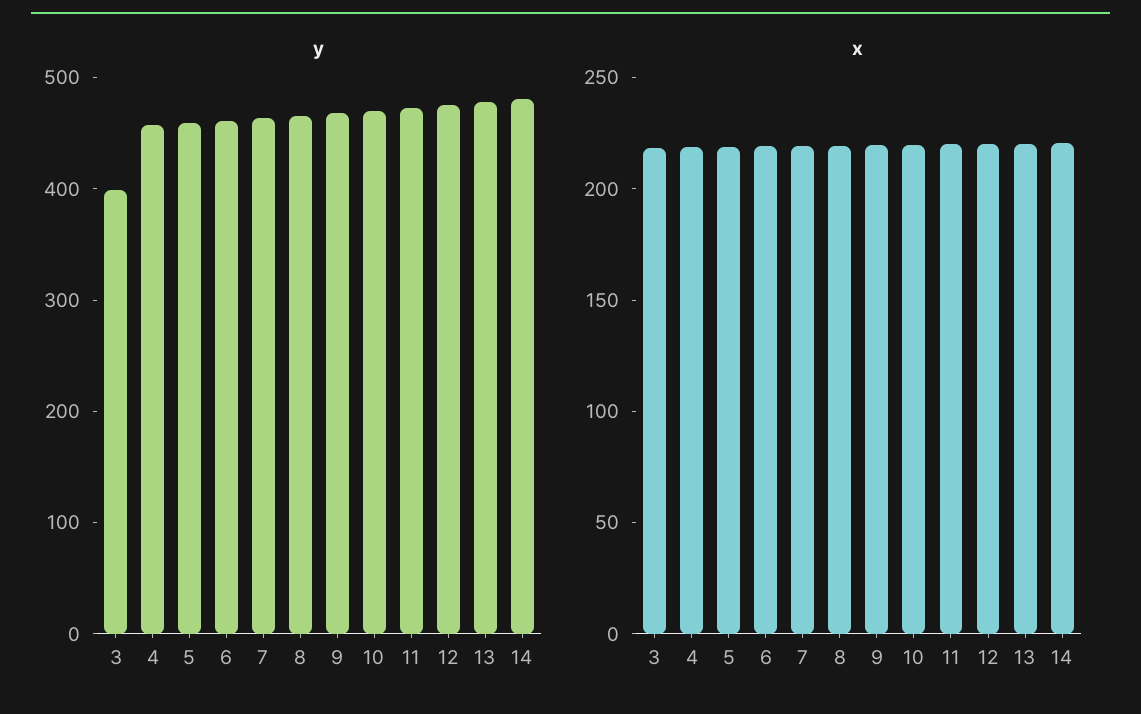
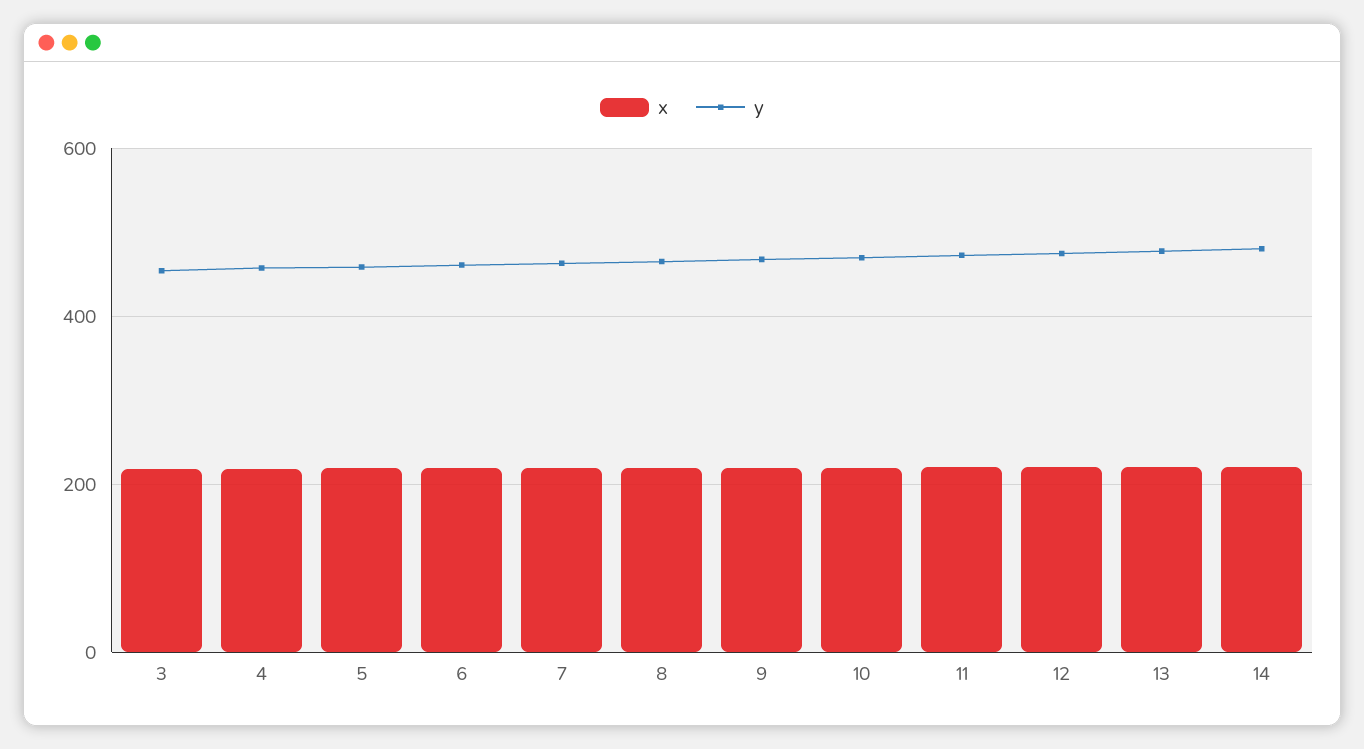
  {
    "y": {
-     "3": 400,
+     "3": 460,
      "4": 460,
      "5": 460,
      "6": 460,
      "7": 460,
      "8": 460,
      "9": 460,
      "10": 460,
      "11": 480,
      "12": 480,
      "13": 480,
      "14": 480
    },
    "x": {
      "3": 220,
      "4": 220,
      "5": 220,
      "6": 220,
      "7": 220,
      "8": 220,
      "9": 220,
      "10": 220,
      "11": 220,
      "12": 220,
      "13": 220,
      "14": 220
    }
  }

